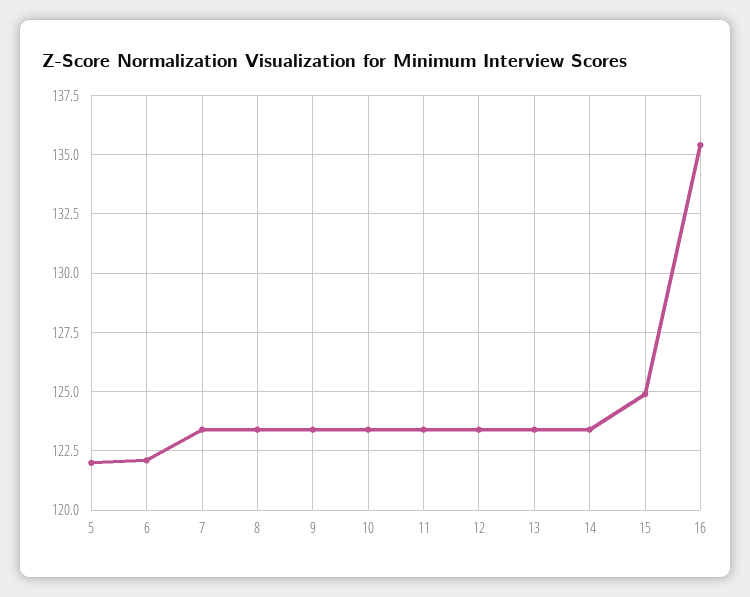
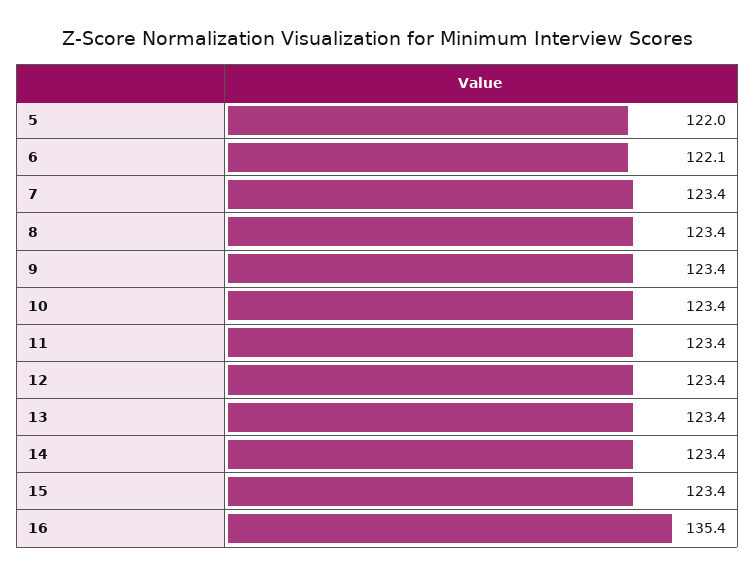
  {
    "5": 122,
    "6": 122.1,
    "7": 123.4,
    "8": 123.4,
    "9": 123.4,
    "10": 123.4,
    "11": 123.4,
    "12": 123.4,
    "13": 123.4,
    "14": 123.4,
-   "15": 125,
+   "15": 123.4,
    "16": 135.4
  }

